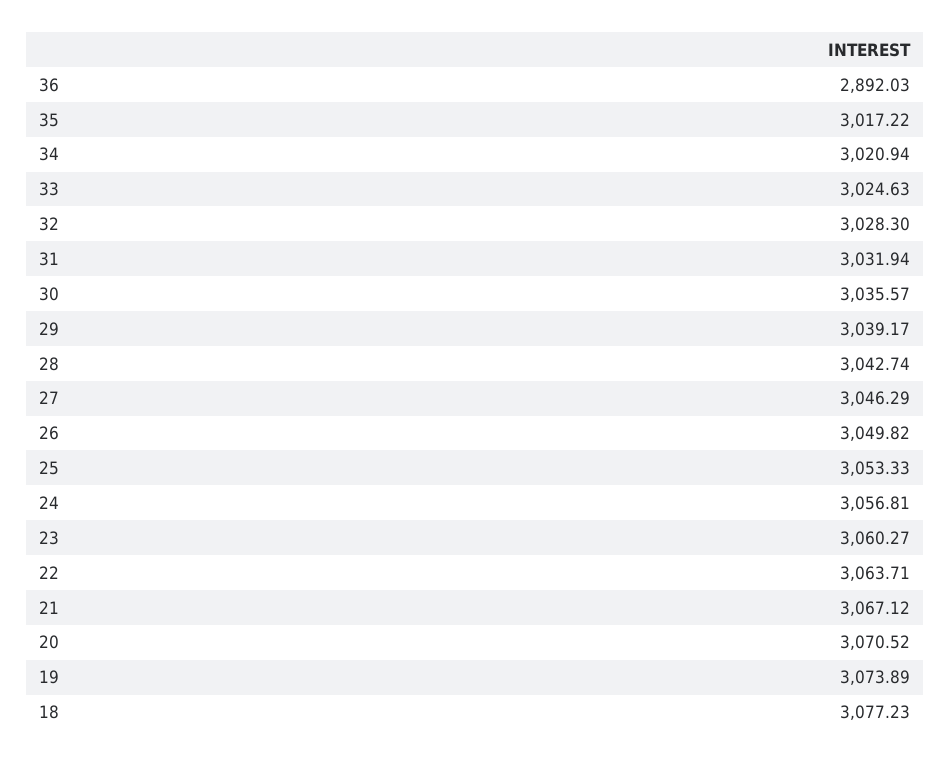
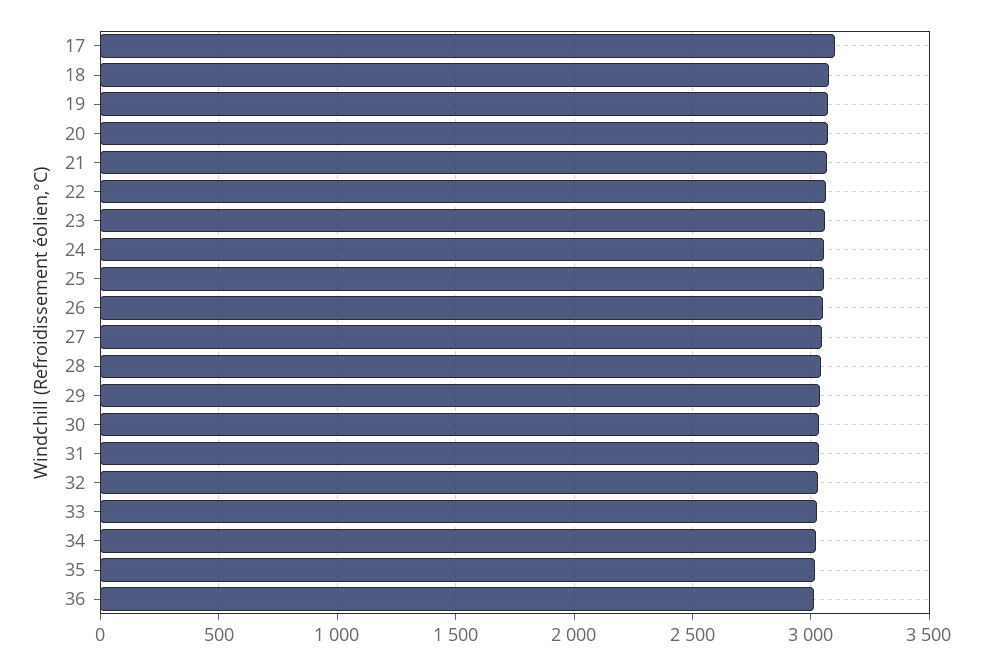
  {
-   "36": 2892.03,
+   "36": 3000,
    "35": 3017.22,
    "34": 3020.94,
    "33": 3024.63,
    "32": 3028.3,
    "31": 3031.94,
    "30": 3035.57,
    "29": 3039.17,
    "28": 3042.74,
    "27": 3046.29,
    "26": 3049.82,
    "25": 3053.33,
    "24": 3056.81,
    "23": 3060.27,
    "22": 3063.71,
    "21": 3067.12,
    "20": 3070.52,
    "19": 3073.89,
-   "18": 3077.23
+   "18": 3077.23,
+   "17": 3100
  }

